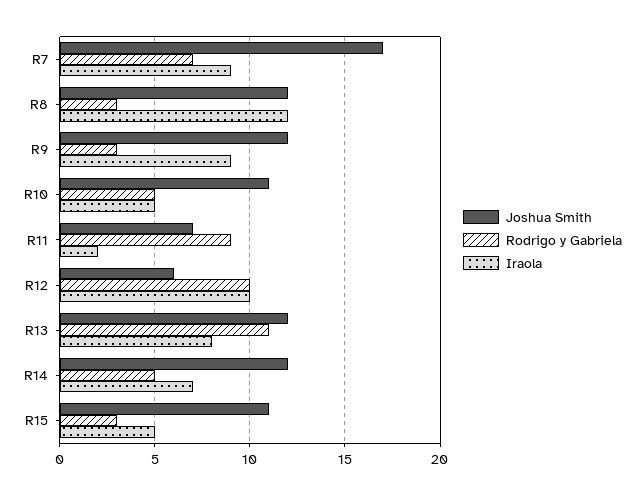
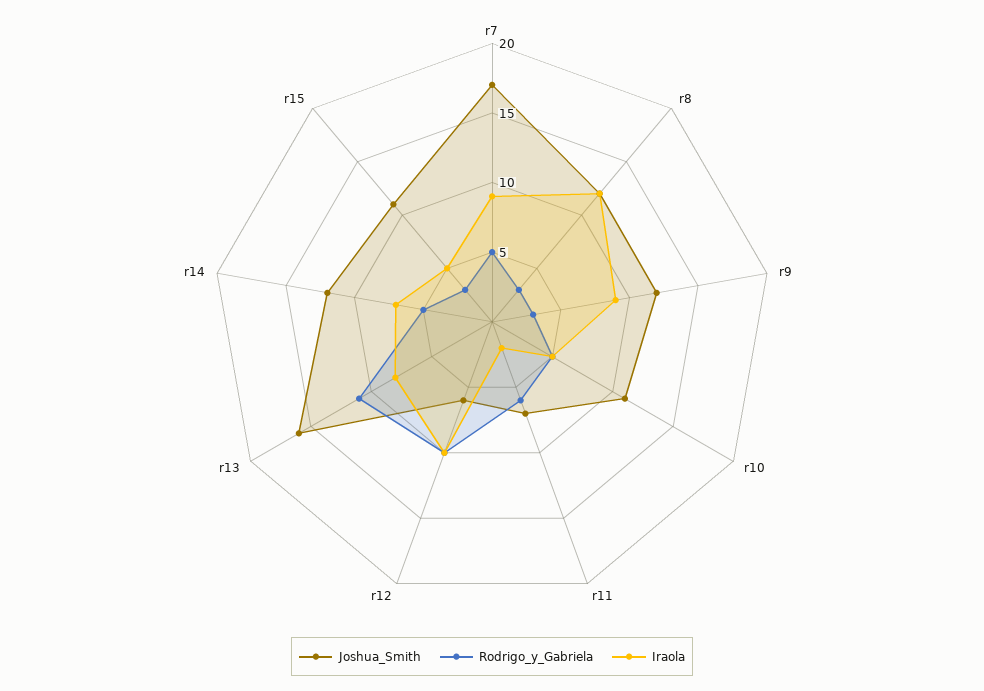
  {
    "Joshua Smith": {
      "R7": 17,
      "R8": 12,
      "R9": 12,
      "R10": 11,
      "R11": 7,
      "R12": 6,
-     "R13": 12,
+     "R13": 16,
      "R14": 12,
      "R15": 11
    },
    "Rodrigo y Gabriela": {
-     "R7": 7,
+     "R7": 5,
      "R8": 3,
      "R9": 3,
      "R10": 5,
-     "R11": 9,
+     "R11": 6,
      "R12": 10,
      "R13": 11,
      "R14": 5,
      "R15": 3
    },
    "Iraola": {
      "R7": 9,
      "R8": 12,
      "R9": 9,
      "R10": 5,
      "R11": 2,
      "R12": 10,
      "R13": 8,
      "R14": 7,
      "R15": 5
    }
  }

